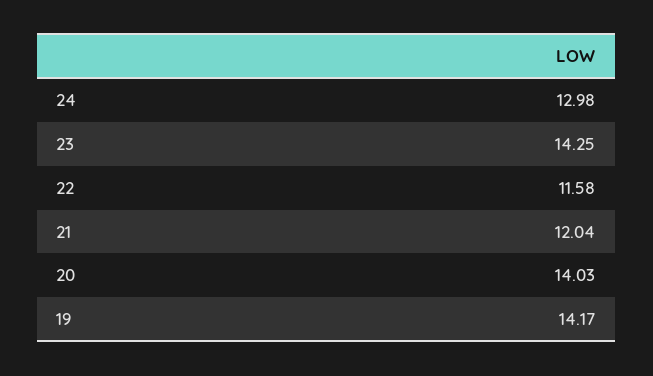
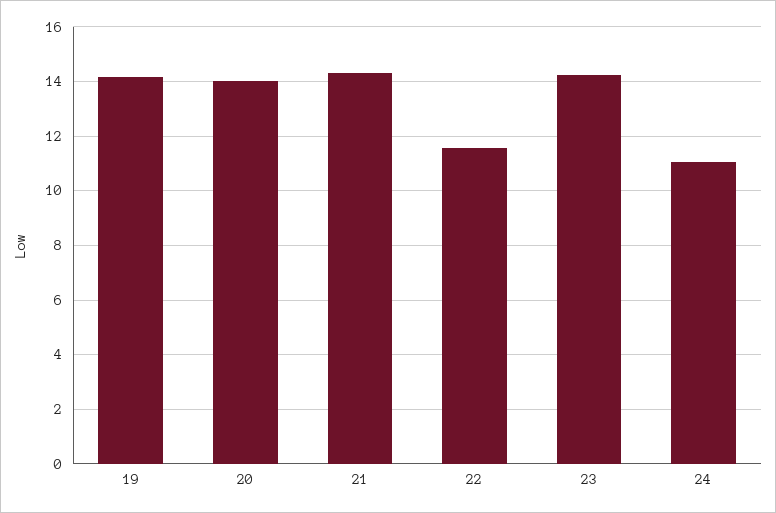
  {
-   "24": 12.98,
+   "24": 11,
    "23": 14.25,
    "22": 11.58,
-   "21": 12.04,
+   "21": 14.25,
    "20": 14.03,
    "19": 14.17
  }

